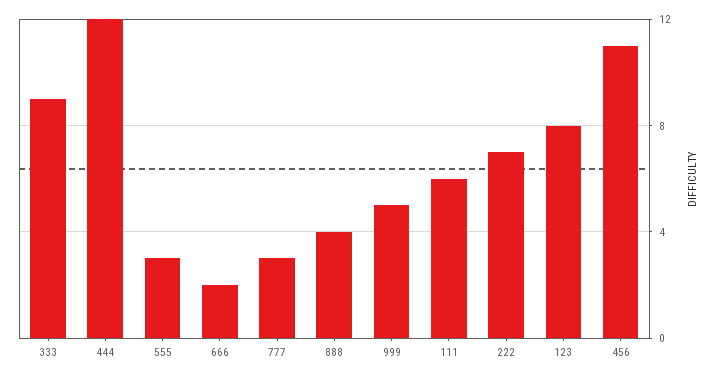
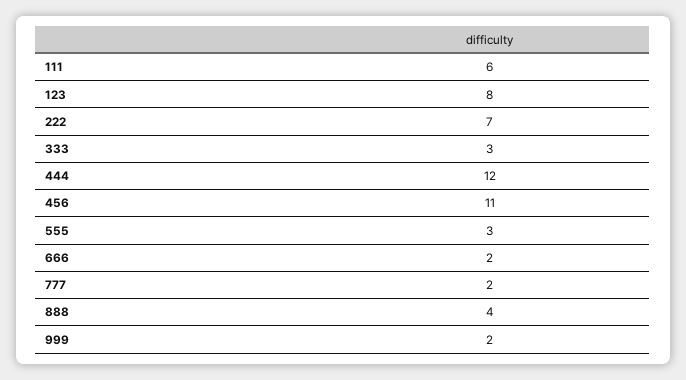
  {
-   "333": 9,
+   "333": 3,
    "444": 12,
    "555": 3,
    "666": 2,
-   "777": 3,
+   "777": 2,
    "888": 4,
-   "999": 5,
+   "999": 2,
    "111": 6,
    "222": 7,
    "123": 8,
    "456": 11
  }

